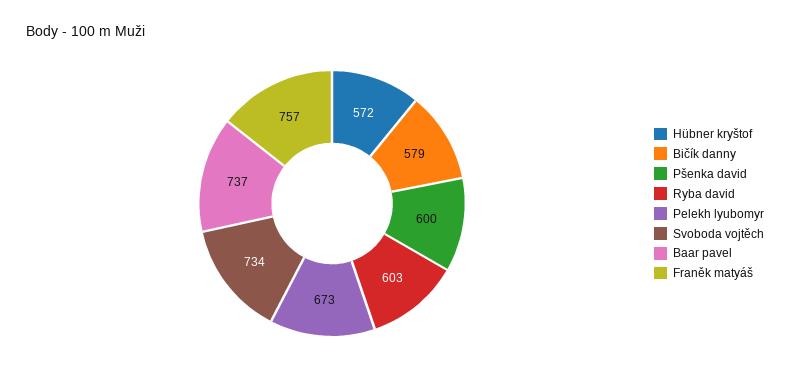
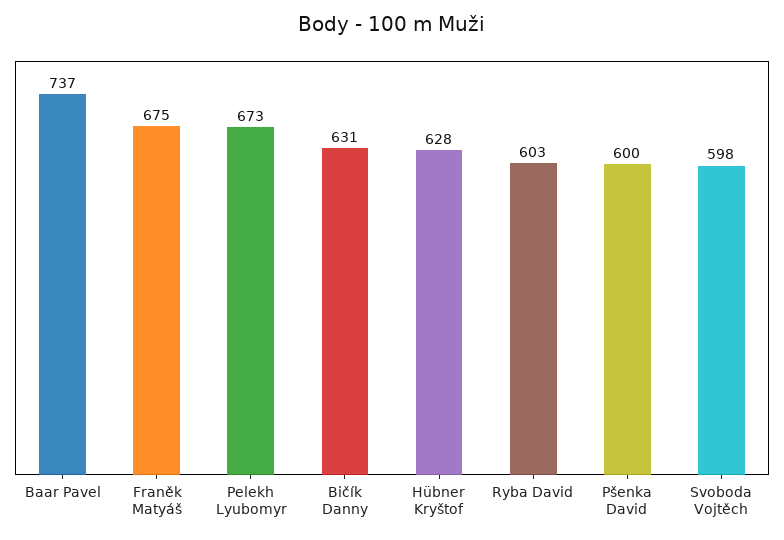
  {
-   "Hübner kryštof": 572,
+   "Hübner kryštof": 628,
-   "Bičík danny": 579,
+   "Bičík danny": 631,
    "Pšenka david": 600,
    "Ryba david": 603,
    "Pelekh lyubomyr": 673,
-   "Svoboda vojtěch": 734,
+   "Svoboda vojtěch": 598,
    "Baar pavel": 737,
-   "Franěk matyáš": 757
+   "Franěk matyáš": 675
  }

